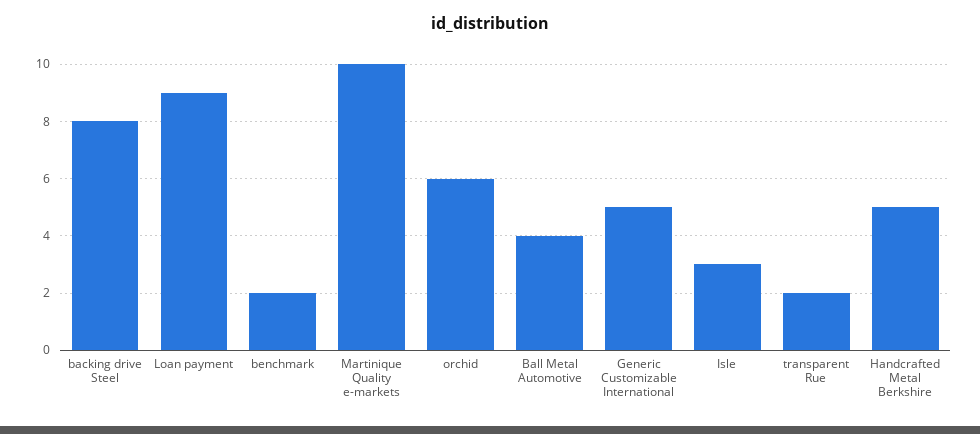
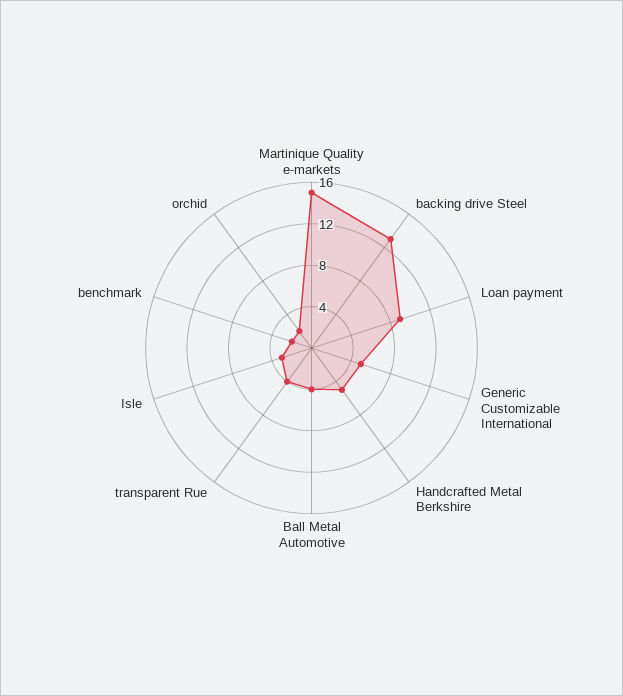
  {
-   "backing drive Steel": 8,
+   "backing drive Steel": 13,
    "Loan payment": 9,
    "benchmark": 2,
-   "Martinique Quality e-markets": 10,
+   "Martinique Quality e-markets": 15,
-   "orchid": 6,
+   "orchid": 2,
    "Ball Metal Automotive": 4,
    "Generic Customizable International": 5,
    "Isle": 3,
-   "transparent Rue": 2,
+   "transparent Rue": 4,
    "Handcrafted Metal Berkshire": 5
  }

